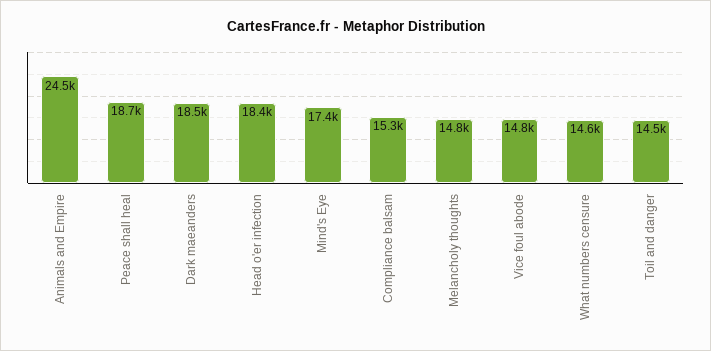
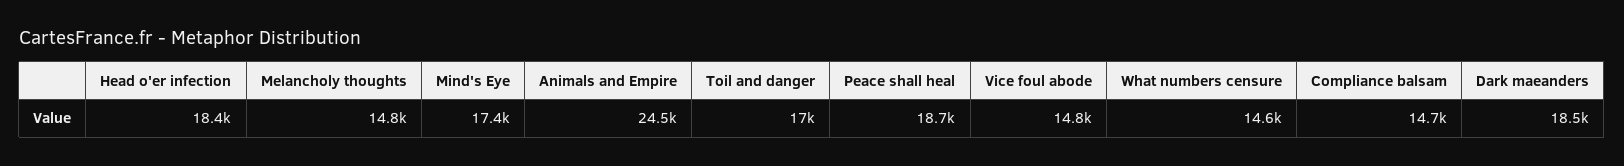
  {
    "Animals and Empire": 24500,
    "Peace shall heal": 18700,
    "Dark maeanders": 18500,
    "Head o'er infection": 18400,
    "Mind's Eye": 17400,
-   "Compliance balsam": 15300,
+   "Compliance balsam": 14700,
    "Melancholy thoughts": 14800,
    "Vice foul abode": 14800,
    "What numbers censure": 14600,
-   "Toil and danger": 14500
+   "Toil and danger": 17000
  }

